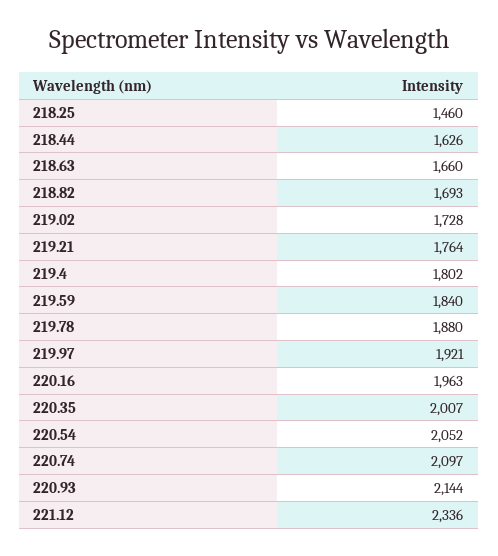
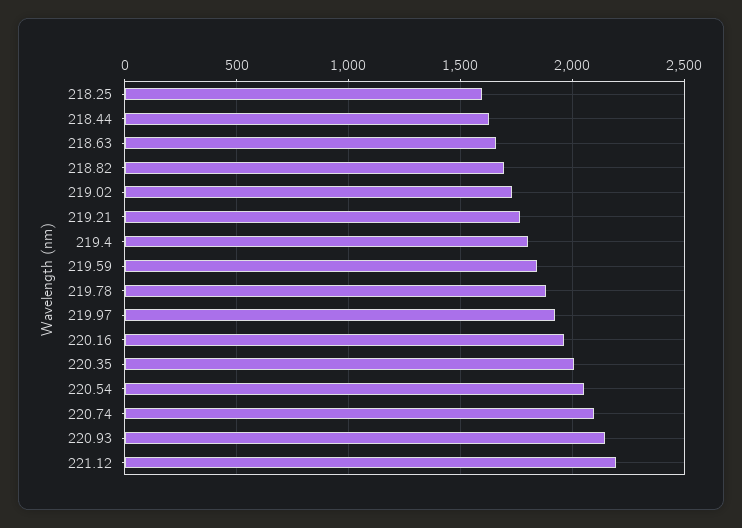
  {
-   "218.25": 1460,
+   "218.25": 1600,
    "218.44": 1626,
    "218.63": 1660,
    "218.82": 1693,
    "219.02": 1728,
    "219.21": 1764,
    "219.4": 1802,
    "219.59": 1840,
    "219.78": 1880,
    "219.97": 1921,
    "220.16": 1963,
    "220.35": 2007,
    "220.54": 2052,
    "220.74": 2097,
    "220.93": 2144,
-   "221.12": 2336
+   "221.12": 2200
  }

